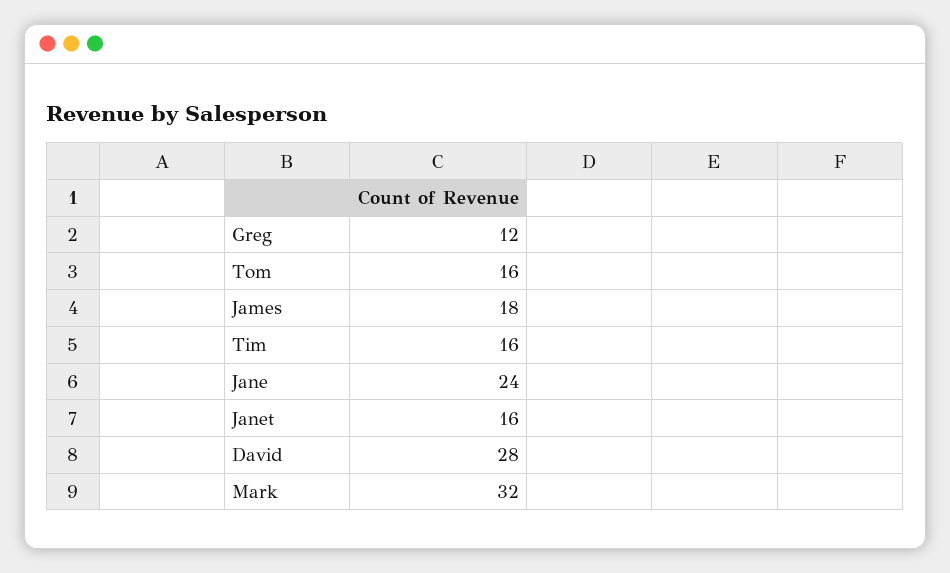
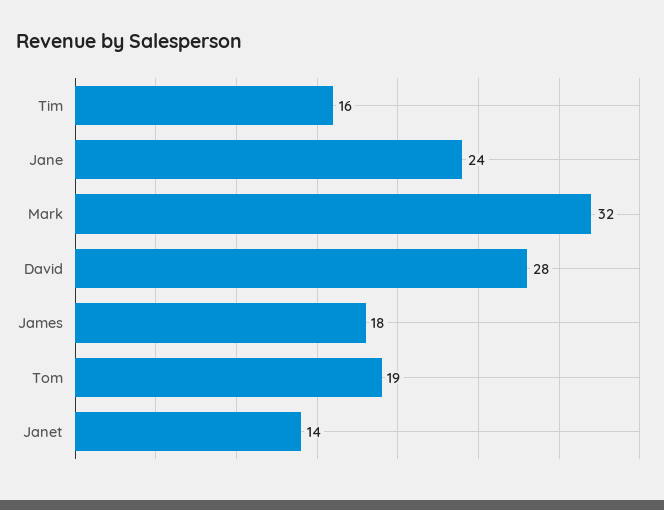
  {
-   "Greg": 12,
-   "Tom": 16,
+   "Tom": 19,
    "James": 18,
    "Tim": 16,
    "Jane": 24,
-   "Janet": 16,
+   "Janet": 14,
    "David": 28,
    "Mark": 32
  }

